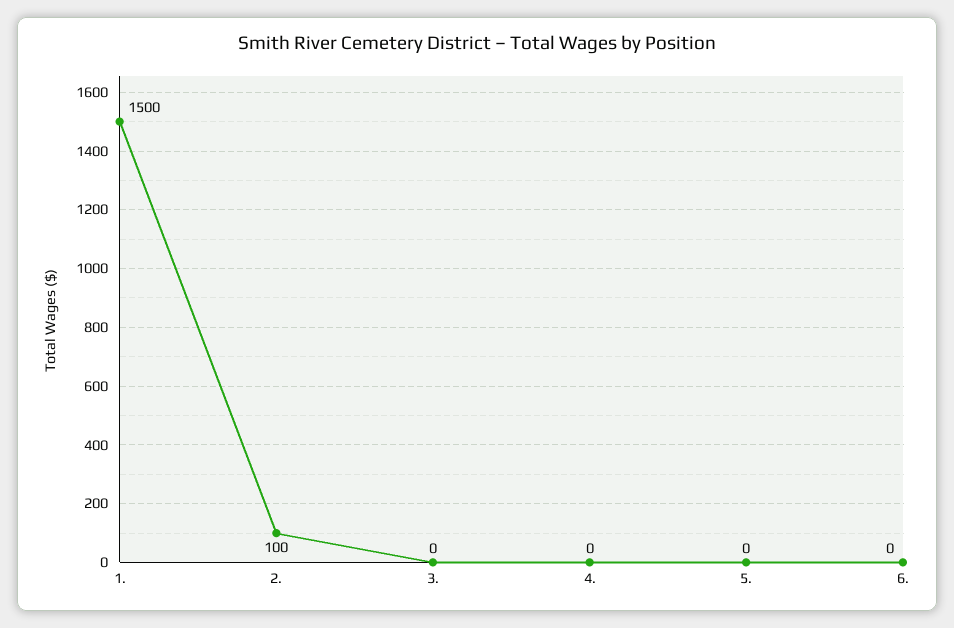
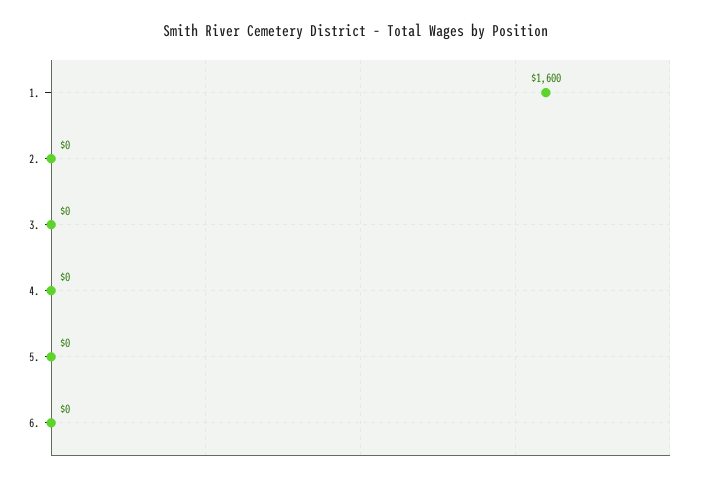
  {
-   "1.": 1500,
+   "1.": 1600,
-   "2.": 100,
+   "2.": 0,
    "3.": 0,
    "4.": 0,
    "5.": 0,
    "6.": 0
  }

